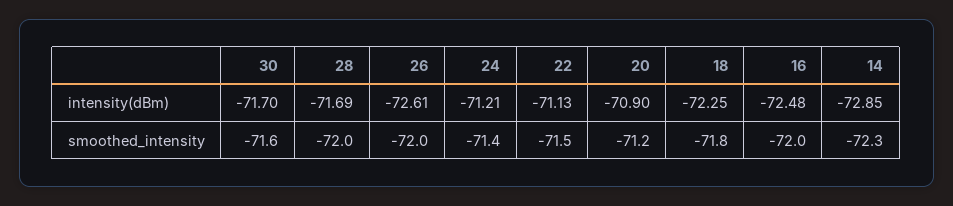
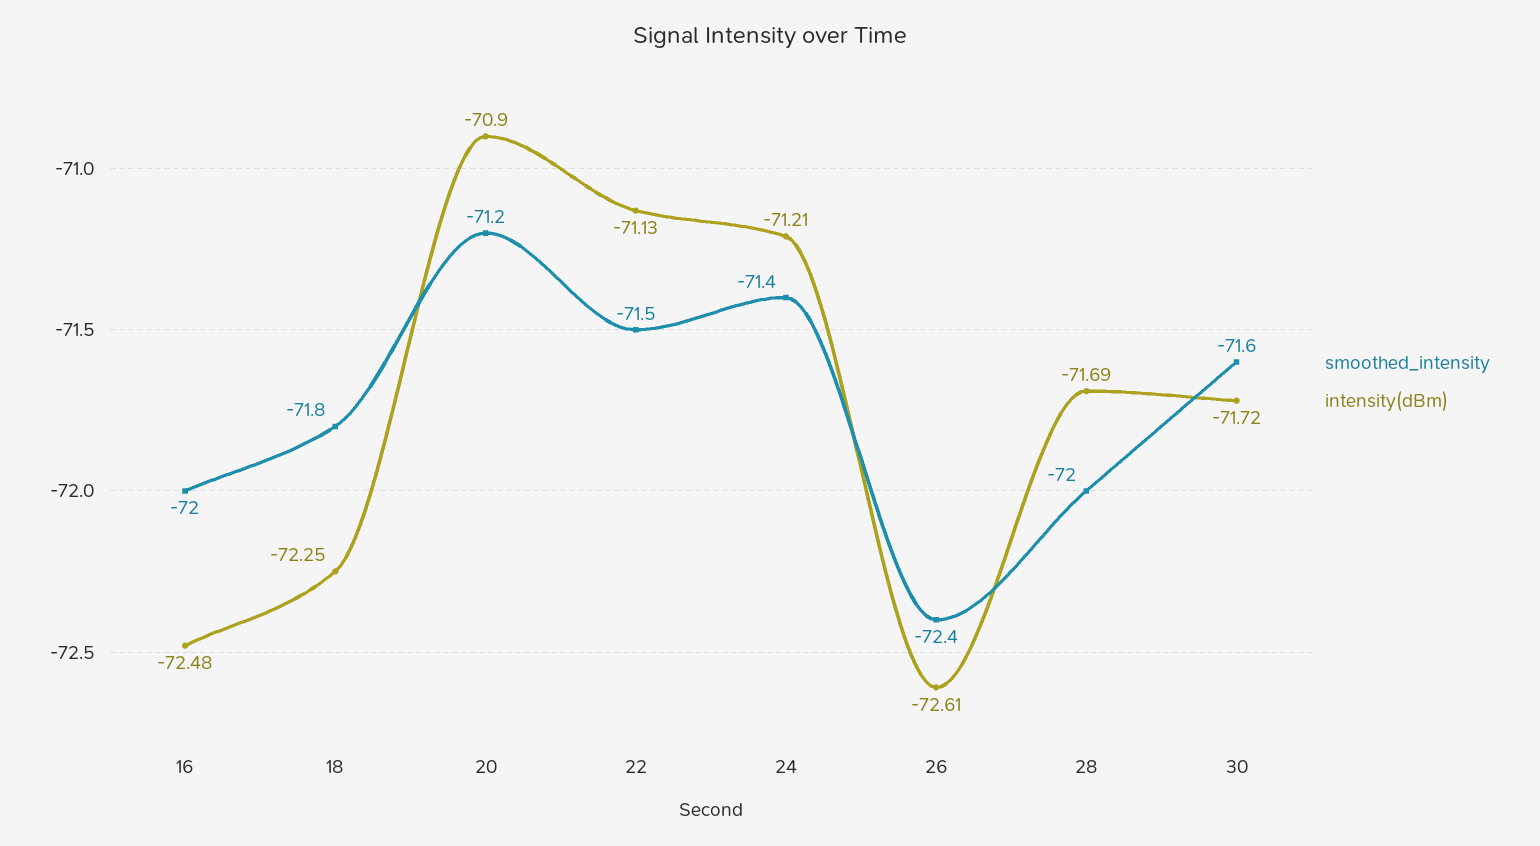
  {
    "intensity(dBm)": {
-     "30": -71.7,
+     "30": -71.72,
      "28": -71.69,
      "26": -72.61,
      "24": -71.21,
      "22": -71.13,
      "20": -70.9,
      "18": -72.25,
-     "16": -72.48,
+     "16": -72.48
-     "14": -72.85
    },
    "smoothed_intensity": {
      "30": -71.6,
      "28": -72,
-     "26": -72,
+     "26": -72.4,
      "24": -71.4,
      "22": -71.5,
      "20": -71.2,
      "18": -71.8,
-     "16": -72,
+     "16": -72
-     "14": -72.3
    }
  }

